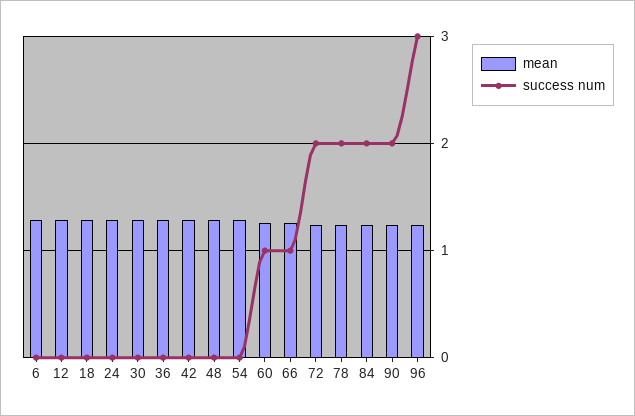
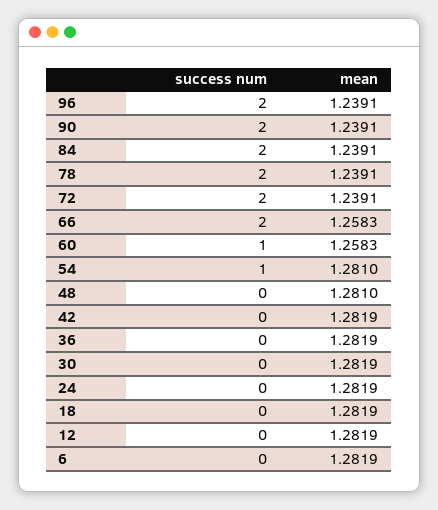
  {
    "mean": {
      "6": 1.2819,
      "12": 1.2819,
      "18": 1.2819,
      "24": 1.2819,
      "30": 1.2819,
      "36": 1.2819,
      "42": 1.2819,
      "48": 1.281,
      "54": 1.281,
      "60": 1.2583,
      "66": 1.2583,
      "72": 1.2391,
      "78": 1.2391,
      "84": 1.2391,
      "90": 1.2391,
      "96": 1.2391
    },
    "success num": {
      "6": 0,
      "12": 0,
      "18": 0,
      "24": 0,
      "30": 0,
      "36": 0,
      "42": 0,
      "48": 0,
-     "54": 0,
+     "54": 1,
      "60": 1,
-     "66": 1,
+     "66": 2,
      "72": 2,
      "78": 2,
      "84": 2,
      "90": 2,
-     "96": 3
+     "96": 2
    }
  }

